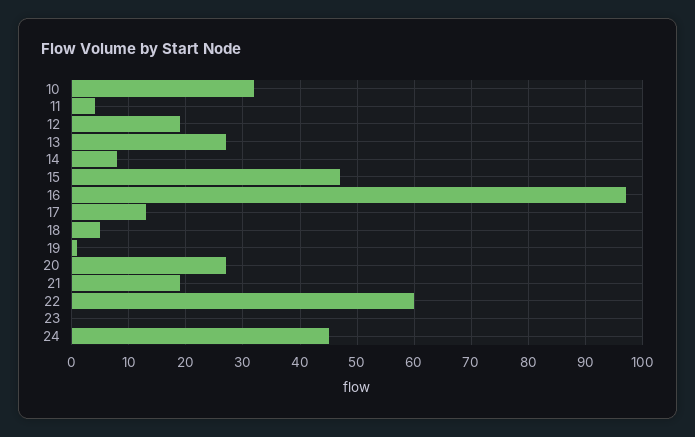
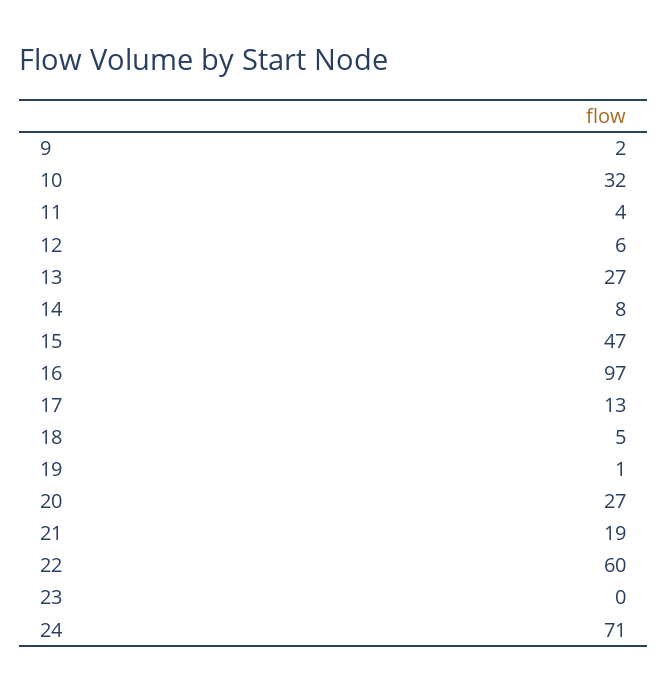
  {
    "10": 32,
    "11": 4,
-   "12": 20,
+   "12": 6,
    "13": 27,
    "14": 8,
    "15": 47,
    "16": 97,
    "17": 13,
    "18": 5,
    "19": 1,
    "20": 27,
    "21": 19,
    "22": 60,
    "23": 0,
-   "24": 45
+   "24": 71,
+   "9": 2
  }

